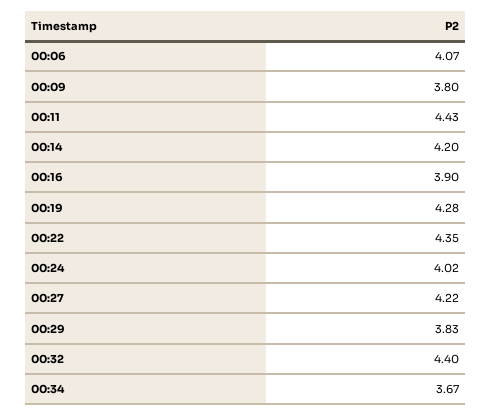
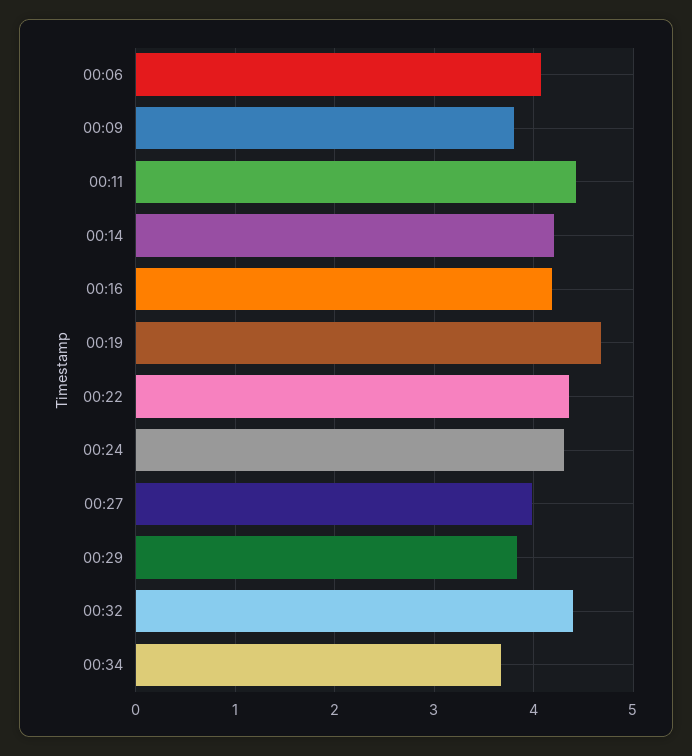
  {
    "00:06": 4.07,
    "00:09": 3.8,
    "00:11": 4.43,
    "00:14": 4.2,
-   "00:16": 3.9,
+   "00:16": 4.2,
-   "00:19": 4.28,
+   "00:19": 4.7,
    "00:22": 4.35,
-   "00:24": 4.02,
+   "00:24": 4.3,
-   "00:27": 4.22,
+   "00:27": 4,
    "00:29": 3.83,
    "00:32": 4.4,
    "00:34": 3.67
  }

